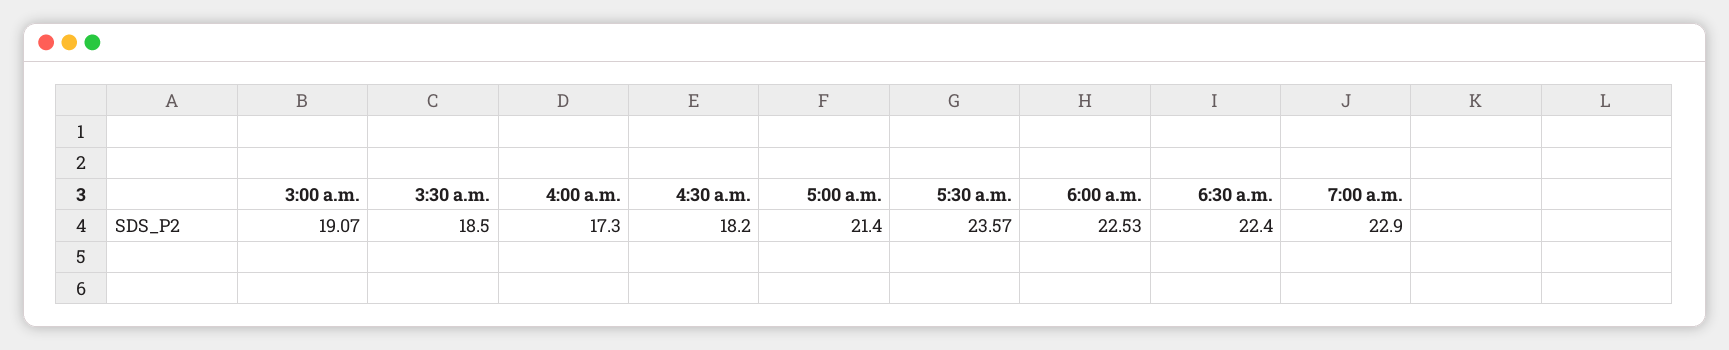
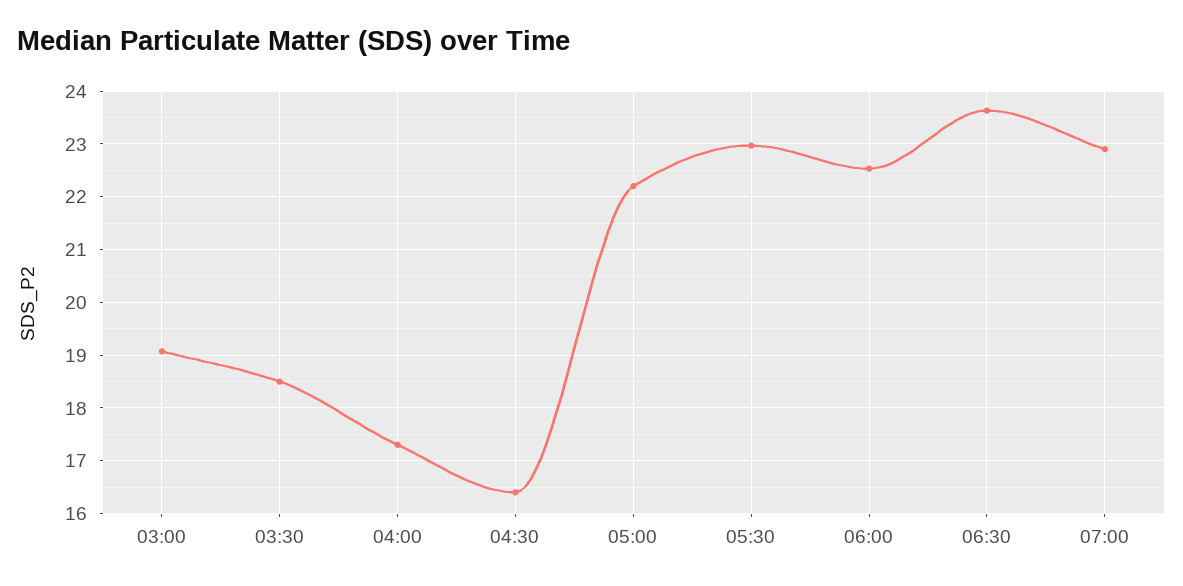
  {
    "3:00 a.m.": 19.07,
    "3:30 a.m.": 18.5,
    "4:00 a.m.": 17.3,
-   "4:30 a.m.": 18.2,
+   "4:30 a.m.": 16.4,
-   "5:00 a.m.": 21.4,
+   "5:00 a.m.": 22.2,
-   "5:30 a.m.": 23.57,
+   "5:30 a.m.": 23,
    "6:00 a.m.": 22.53,
-   "6:30 a.m.": 22.4,
+   "6:30 a.m.": 23.6,
    "7:00 a.m.": 22.9
  }

